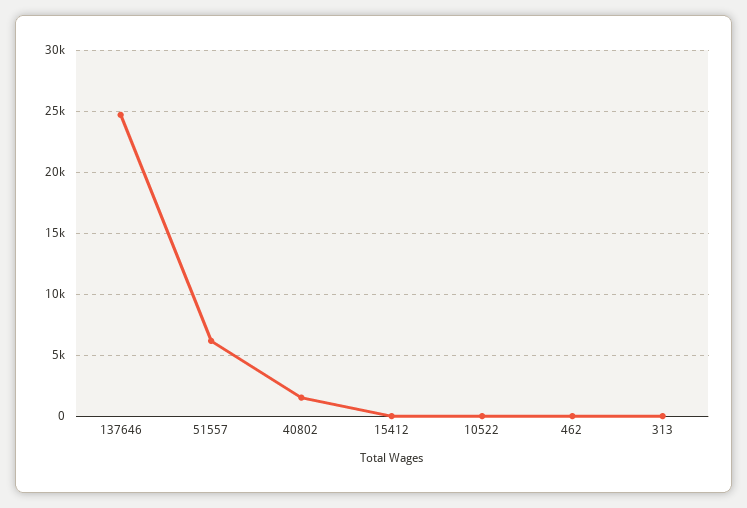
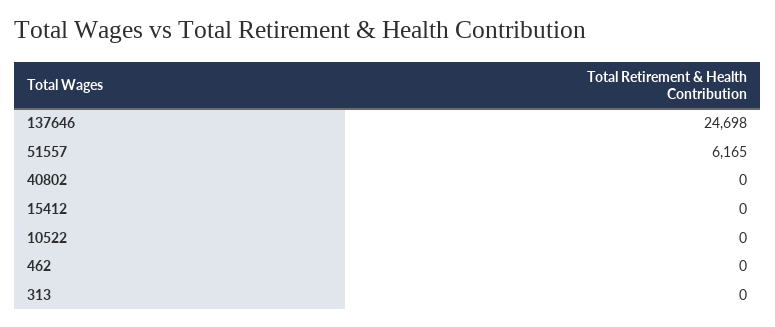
  {
    "137646": 24698,
    "51557": 6165,
-   "40802": 1500,
+   "40802": 0,
    "15412": 0,
    "10522": 0,
    "462": 0,
    "313": 0
  }

